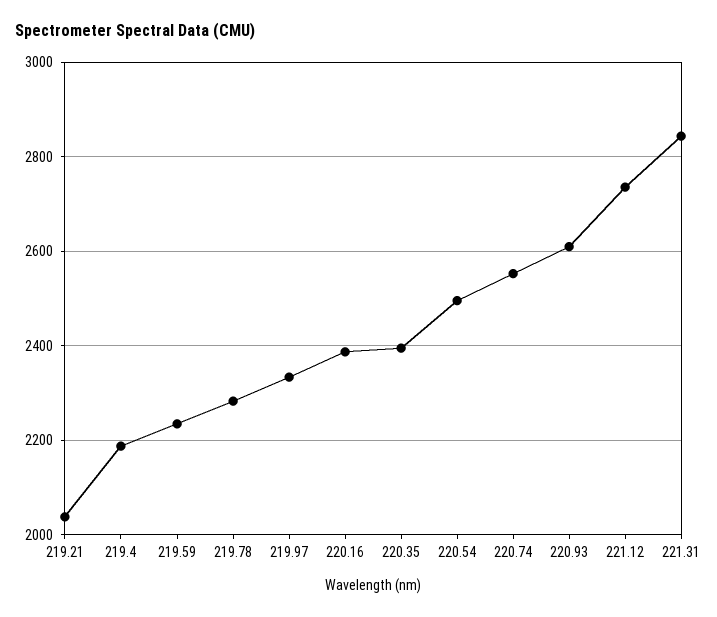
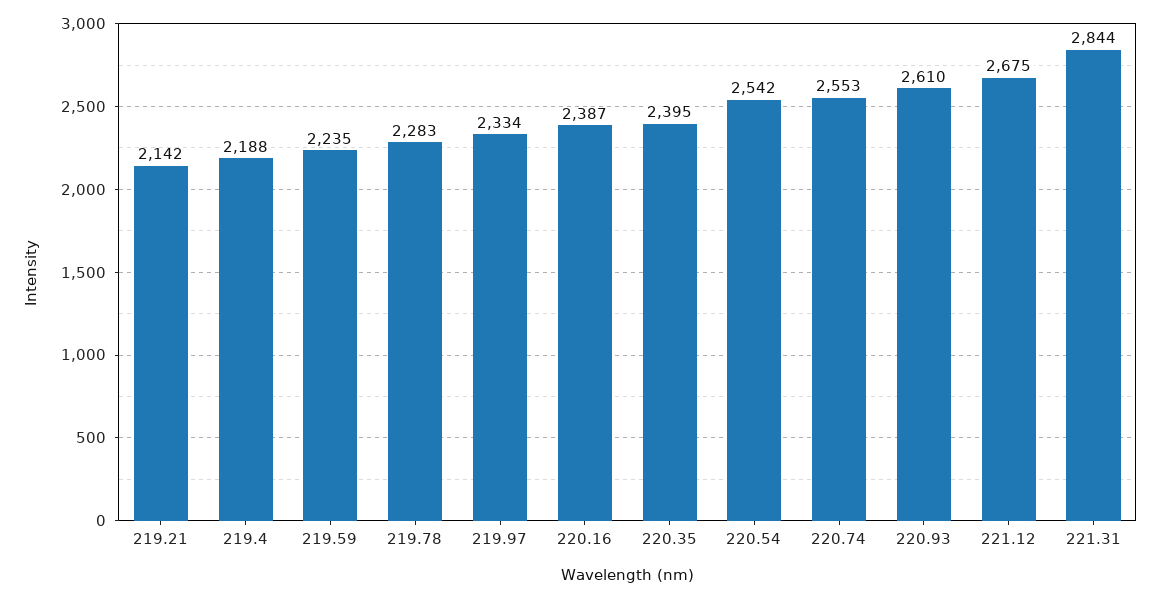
  {
-   "219.21": 2040,
+   "219.21": 2142,
    "219.4": 2188,
    "219.59": 2235,
    "219.78": 2283,
    "219.97": 2334,
    "220.16": 2387,
    "220.35": 2395,
-   "220.54": 2500,
+   "220.54": 2542,
    "220.74": 2553,
    "220.93": 2610,
-   "221.12": 2740,
+   "221.12": 2675,
    "221.31": 2844
  }

